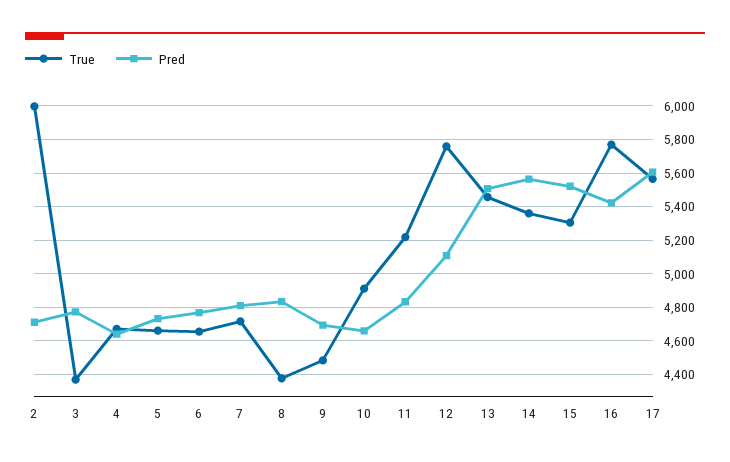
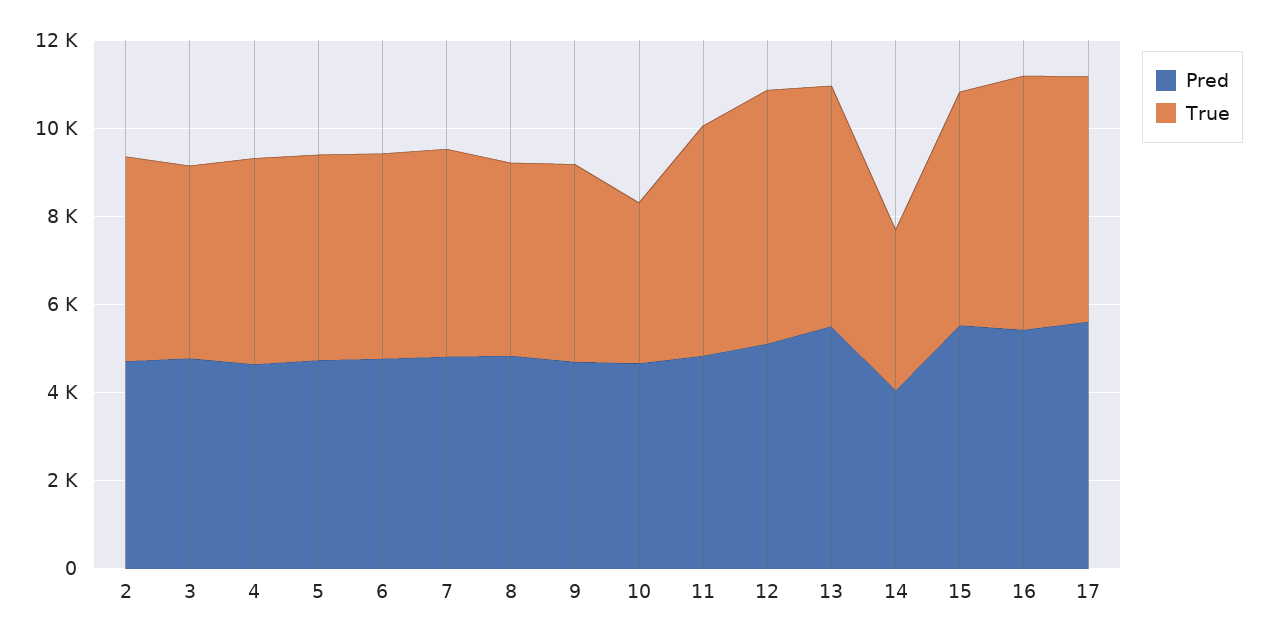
  {
    "True": {
-     "2": 6000,
+     "2": 4500,
      "3": 4350,
      "4": 4650,
      "5": 4650,
      "6": 4650,
      "7": 4700,
      "8": 4400,
      "9": 4500,
-     "10": 4900,
+     "10": 3500,
      "11": 5200,
      "12": 5750,
      "13": 5450,
-     "14": 5350,
+     "14": 3500,
      "15": 5300,
      "16": 5750,
      "17": 5550
    },
    "Pred": {
      "2": 4700,
      "3": 4750,
      "4": 4650,
      "5": 4750,
      "6": 4750,
      "7": 4800,
      "8": 4850,
      "9": 4700,
      "10": 4650,
      "11": 4850,
      "12": 5100,
      "13": 5500,
-     "14": 5550,
+     "14": 4000,
      "15": 5500,
      "16": 5400,
      "17": 5600
    }
  }

